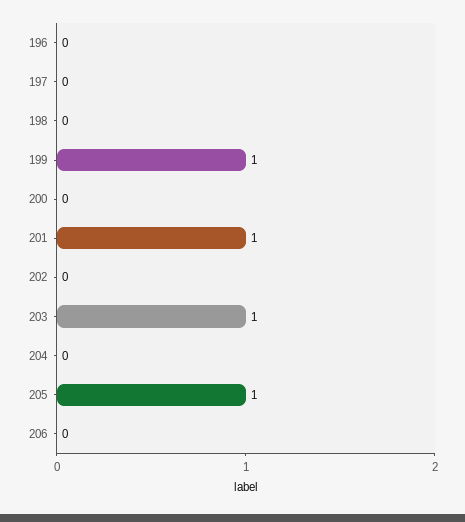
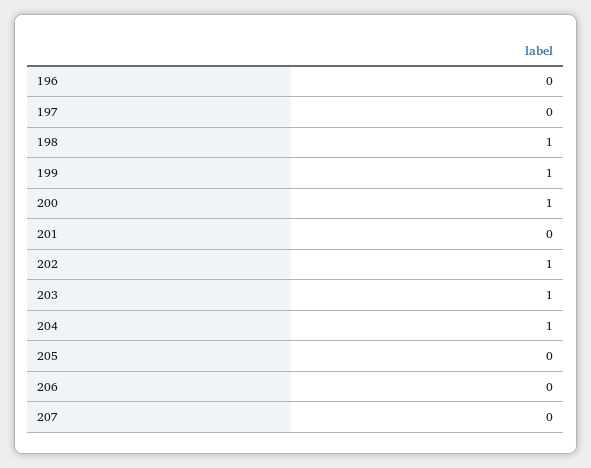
  {
    "196": 0,
    "197": 0,
-   "198": 0,
+   "198": 1,
    "199": 1,
-   "200": 0,
+   "200": 1,
-   "201": 1,
+   "201": 0,
-   "202": 0,
+   "202": 1,
    "203": 1,
-   "204": 0,
+   "204": 1,
-   "205": 1,
+   "205": 0,
-   "206": 0
+   "206": 0,
+   "207": 0
  }

